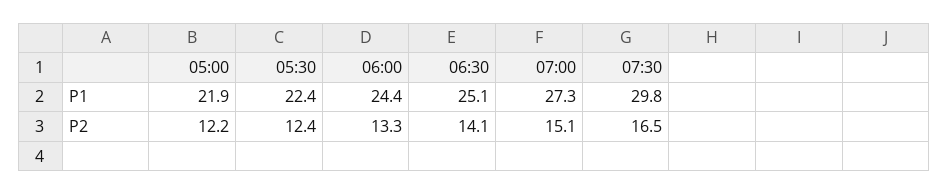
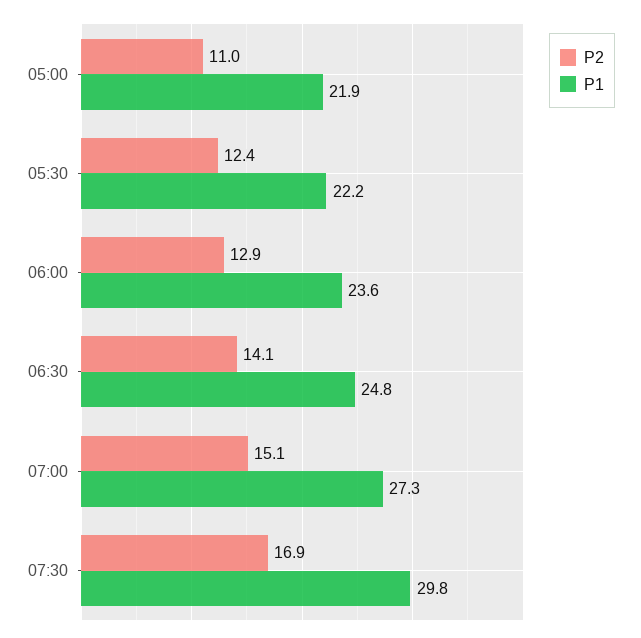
  {
    "P1": {
      "05:00": 21.9,
-     "05:30": 22.4,
+     "05:30": 22.2,
-     "06:00": 24.4,
+     "06:00": 23.6,
-     "06:30": 25.1,
+     "06:30": 24.8,
      "07:00": 27.3,
      "07:30": 29.8
    },
    "P2": {
-     "05:00": 12.2,
+     "05:00": 11,
      "05:30": 12.4,
-     "06:00": 13.3,
+     "06:00": 12.9,
      "06:30": 14.1,
      "07:00": 15.1,
-     "07:30": 16.5
+     "07:30": 16.9
    }
  }

